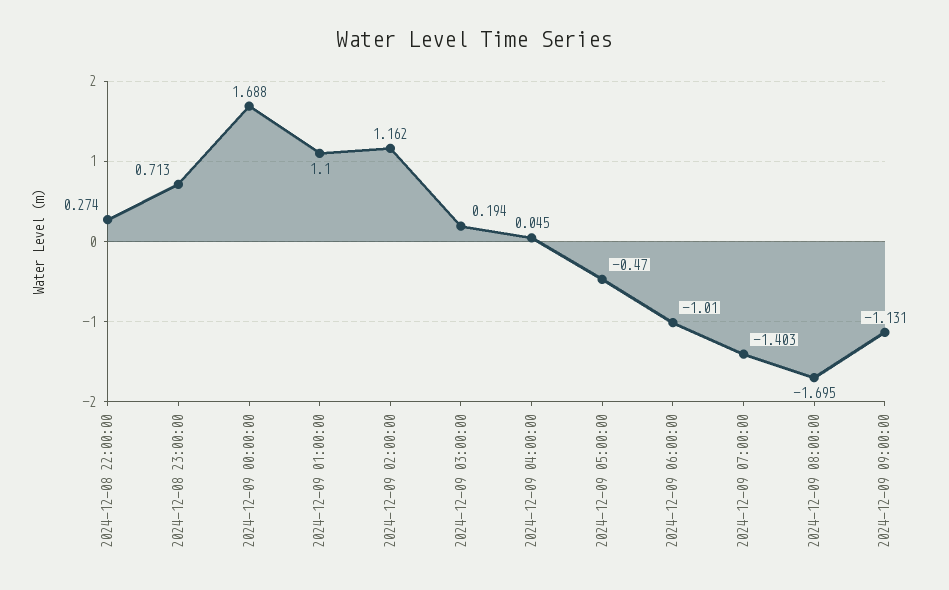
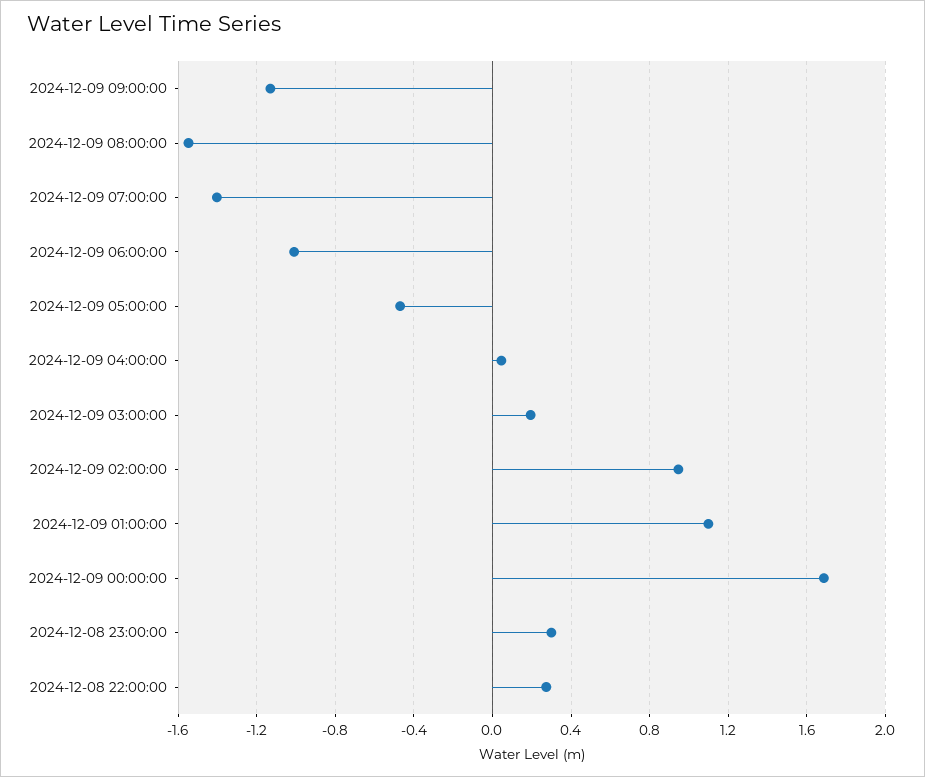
  {
    "2024-12-08 22:00:00": 0.274,
-   "2024-12-08 23:00:00": 0.713,
+   "2024-12-08 23:00:00": 0.3,
    "2024-12-09 00:00:00": 1.688,
    "2024-12-09 01:00:00": 1.1,
-   "2024-12-09 02:00:00": 1.162,
+   "2024-12-09 02:00:00": 0.95,
    "2024-12-09 03:00:00": 0.194,
    "2024-12-09 04:00:00": 0.045,
    "2024-12-09 05:00:00": -0.47,
    "2024-12-09 06:00:00": -1.01,
    "2024-12-09 07:00:00": -1.403,
-   "2024-12-09 08:00:00": -1.695,
+   "2024-12-09 08:00:00": -1.55,
    "2024-12-09 09:00:00": -1.131
  }

